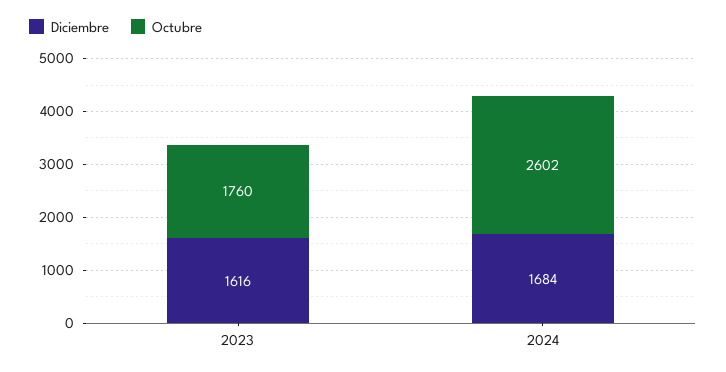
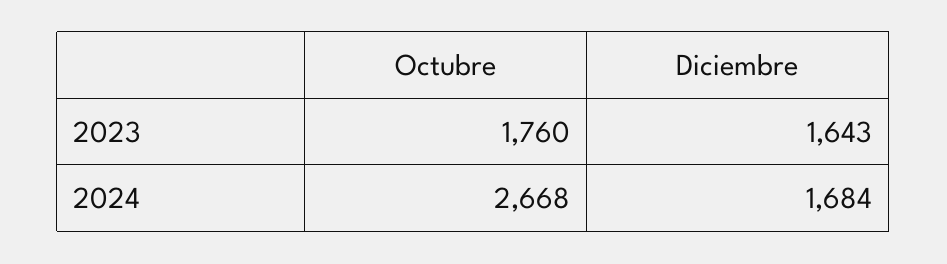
  {
    "Diciembre": {
-     "2023": 1616,
+     "2023": 1643,
      "2024": 1684
    },
    "Octubre": {
      "2023": 1760,
-     "2024": 2602
+     "2024": 2668
    }
  }

